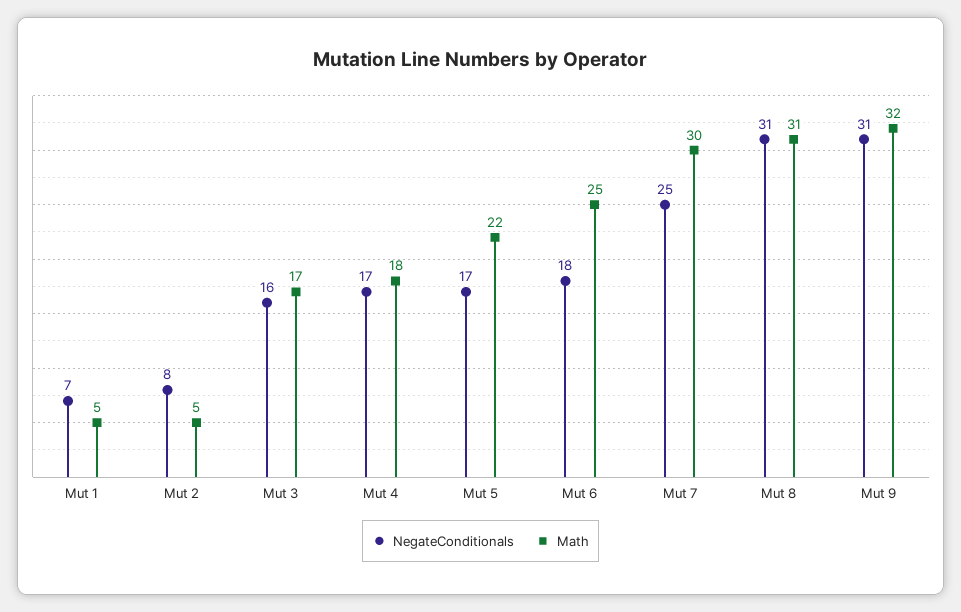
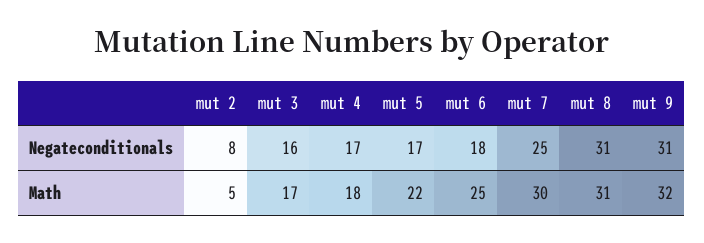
  {
    "NegateConditionals": {
-     "Mut 1": 7,
      "Mut 2": 8,
      "Mut 3": 16,
      "Mut 4": 17,
      "Mut 5": 17,
      "Mut 6": 18,
      "Mut 7": 25,
      "Mut 8": 31,
      "Mut 9": 31
    },
    "Math": {
-     "Mut 1": 5,
      "Mut 2": 5,
      "Mut 3": 17,
      "Mut 4": 18,
      "Mut 5": 22,
      "Mut 6": 25,
      "Mut 7": 30,
      "Mut 8": 31,
      "Mut 9": 32
    }
  }

